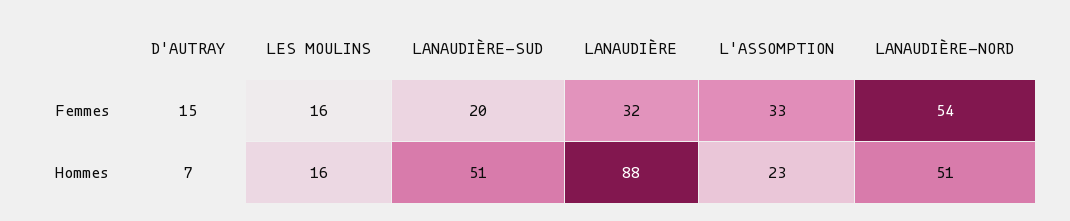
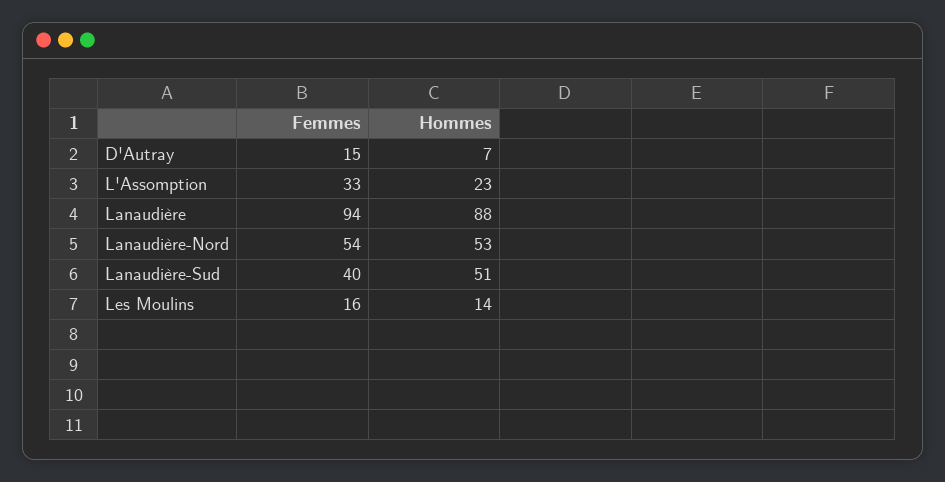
  {
    "D'AUTRAY": {
      "Femmes": 15,
      "Hommes": 7
    },
    "LES MOULINS": {
      "Femmes": 16,
-     "Hommes": 16
+     "Hommes": 14
    },
    "LANAUDIÈRE-SUD": {
-     "Femmes": 20,
+     "Femmes": 40,
      "Hommes": 51
    },
    "LANAUDIÈRE": {
-     "Femmes": 32,
+     "Femmes": 94,
      "Hommes": 88
    },
    "L'ASSOMPTION": {
      "Femmes": 33,
      "Hommes": 23
    },
    "LANAUDIÈRE-NORD": {
      "Femmes": 54,
-     "Hommes": 51
+     "Hommes": 53
    }
  }

